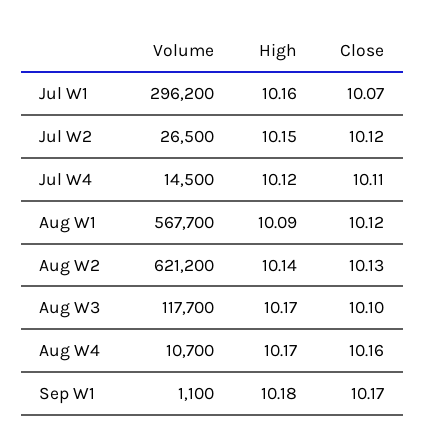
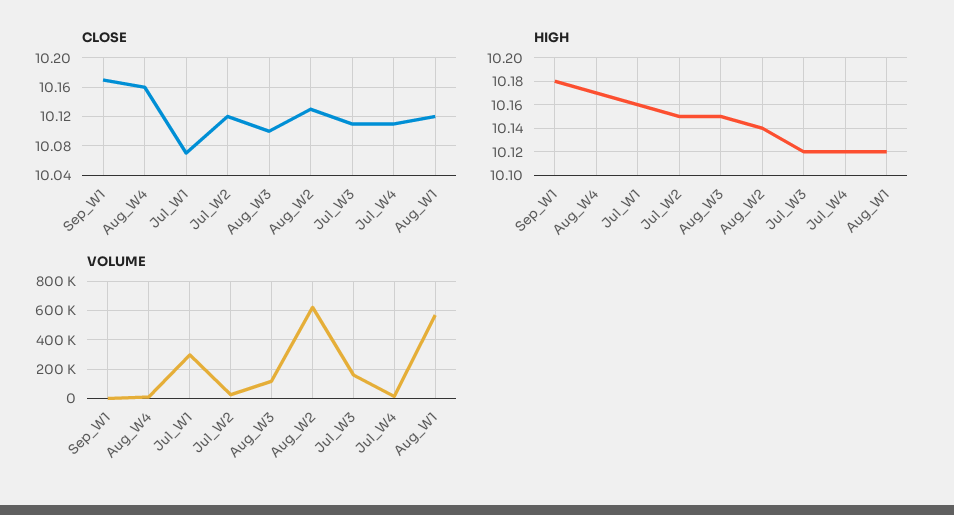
  {
    "Volume": {
      "Jul W1": 296200,
      "Jul W2": 26500,
      "Jul W4": 14500,
      "Aug W1": 567700,
      "Aug W2": 621200,
      "Aug W3": 117700,
      "Aug W4": 10700,
-     "Sep W1": 1100
+     "Sep W1": 1100,
+     "Jul_W3": 150000
    },
    "High": {
      "Jul W1": 10.16,
      "Jul W2": 10.15,
      "Jul W4": 10.12,
-     "Aug W1": 10.09,
+     "Aug W1": 10.12,
      "Aug W2": 10.14,
-     "Aug W3": 10.17,
+     "Aug W3": 10.15,
      "Aug W4": 10.17,
-     "Sep W1": 10.18
+     "Sep W1": 10.18,
+     "Jul_W3": 10.12
    },
    "Close": {
      "Jul W1": 10.07,
      "Jul W2": 10.12,
      "Jul W4": 10.11,
      "Aug W1": 10.12,
      "Aug W2": 10.13,
      "Aug W3": 10.1,
      "Aug W4": 10.16,
-     "Sep W1": 10.17
+     "Sep W1": 10.17,
+     "Jul_W3": 10.11
    }
  }

